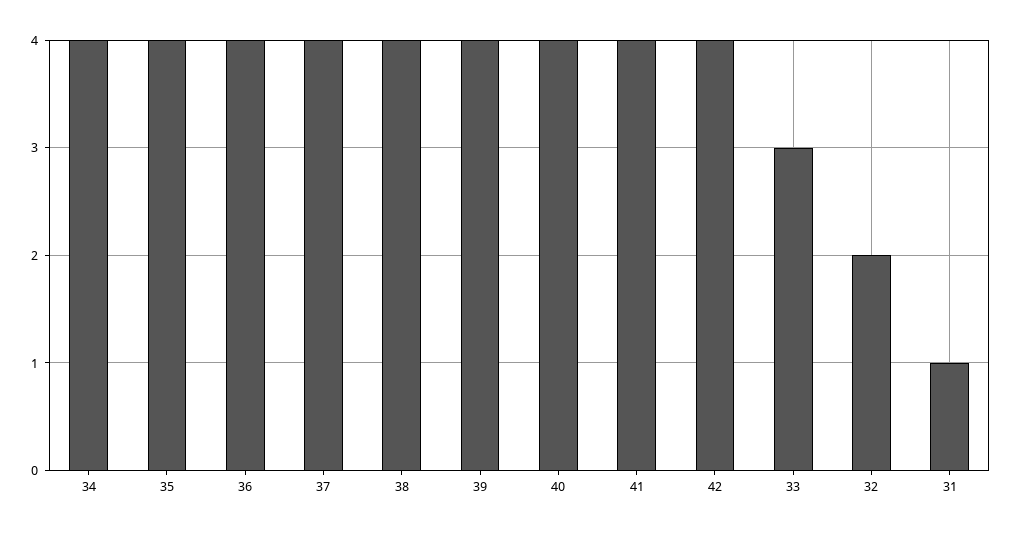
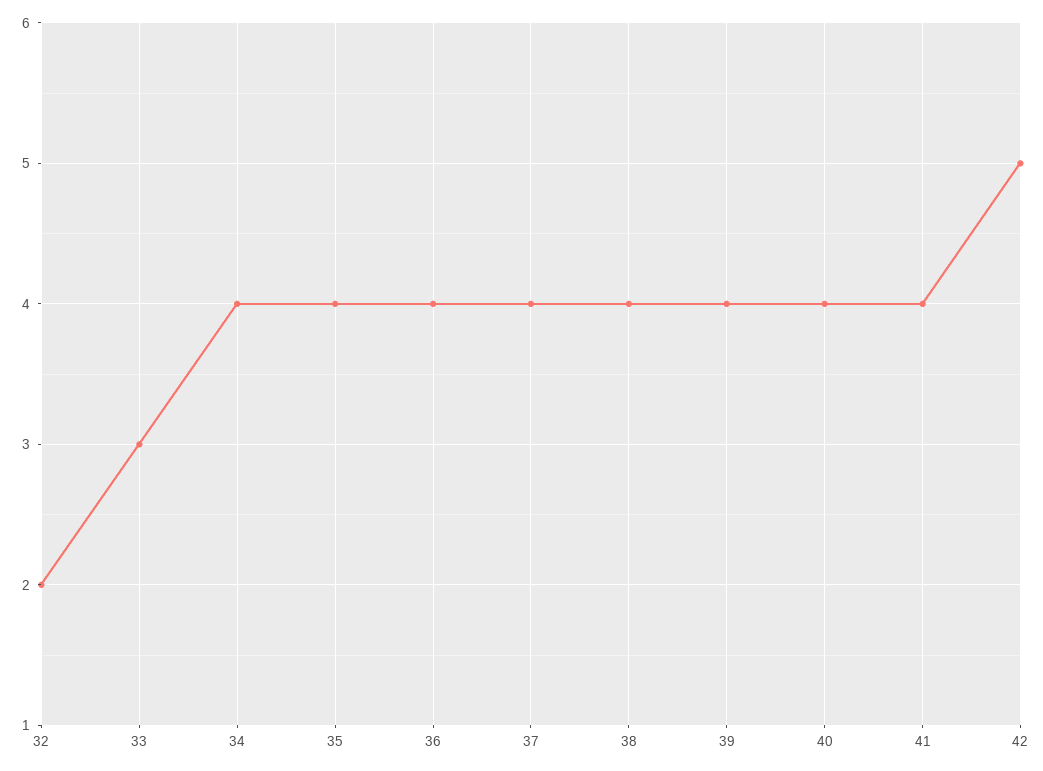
  {
    "34": 4,
    "35": 4,
    "36": 4,
    "37": 4,
    "38": 4,
    "39": 4,
    "40": 4,
    "41": 4,
-   "42": 4,
+   "42": 5,
    "33": 3,
-   "32": 2,
+   "32": 2
-   "31": 1
  }

